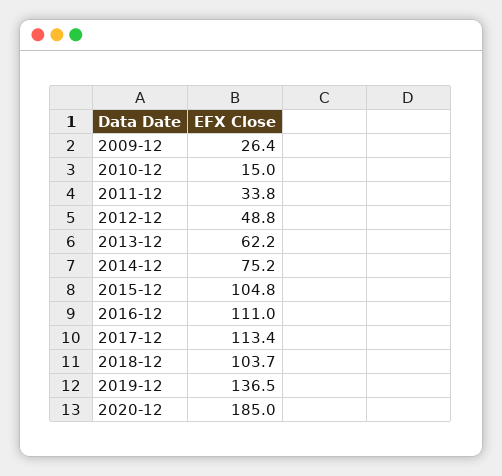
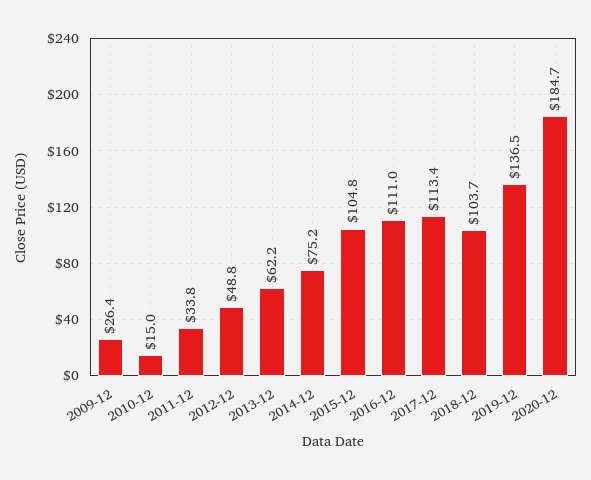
  {
    "2009-12": 26.4,
    "2010-12": 15,
    "2011-12": 33.8,
    "2012-12": 48.8,
    "2013-12": 62.2,
    "2014-12": 75.2,
    "2015-12": 104.8,
    "2016-12": 111,
    "2017-12": 113.4,
    "2018-12": 103.7,
    "2019-12": 136.5,
-   "2020-12": 185
+   "2020-12": 184.7
  }

